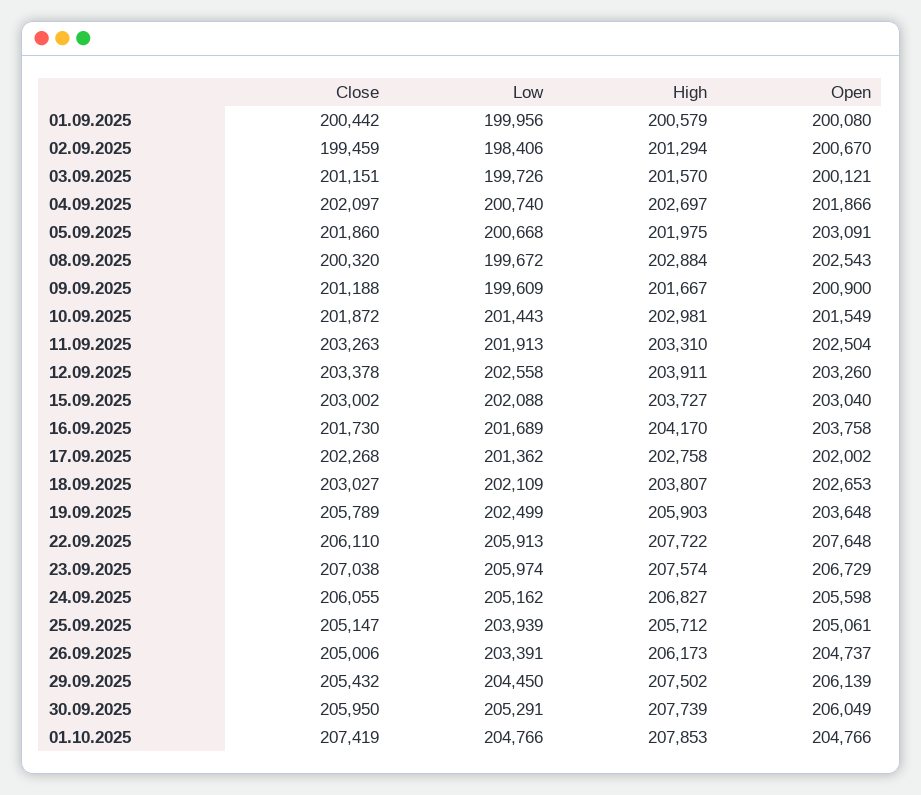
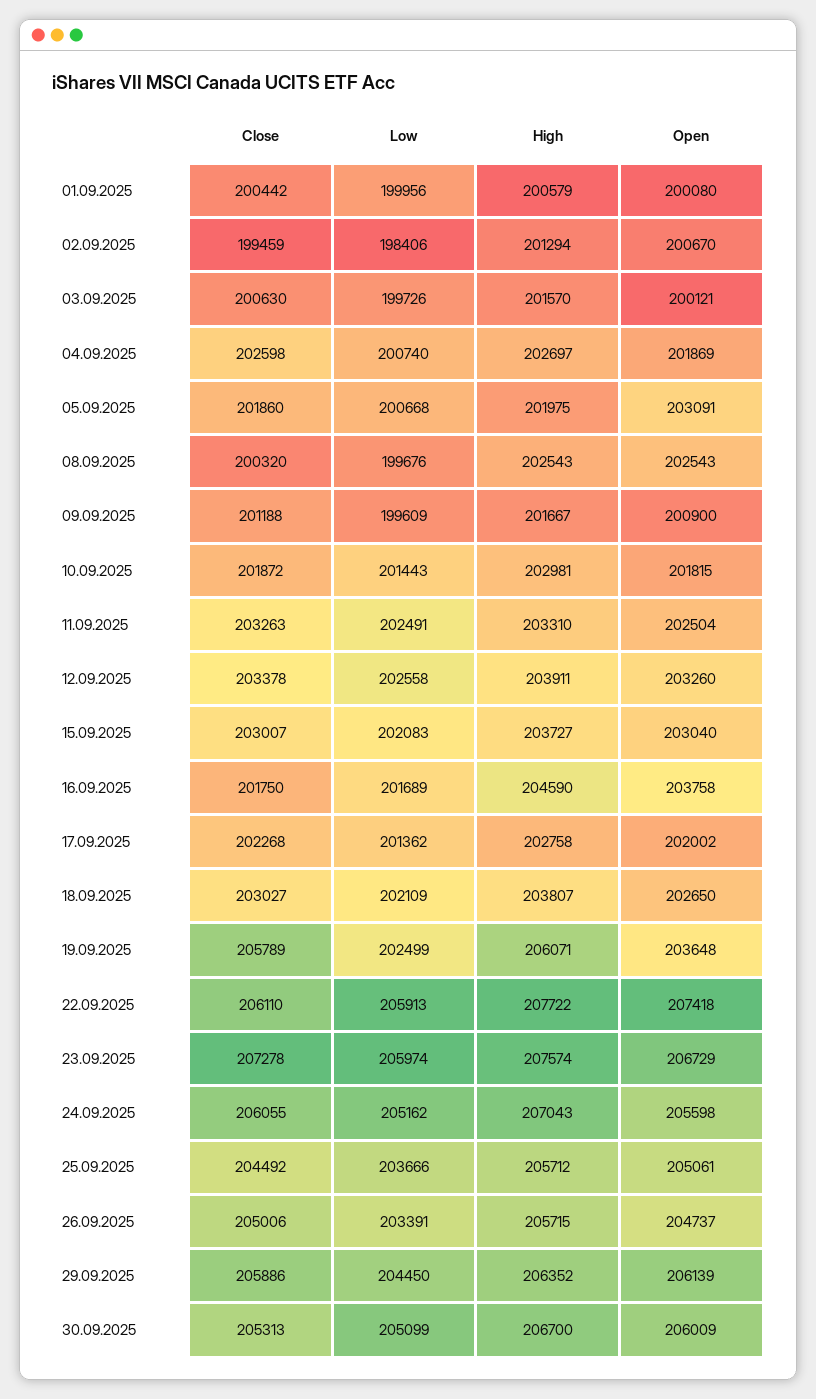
  {
    "Close": {
      "01.09.2025": 200442,
      "02.09.2025": 199459,
-     "03.09.2025": 201151,
+     "03.09.2025": 200630,
-     "04.09.2025": 202097,
+     "04.09.2025": 202598,
      "05.09.2025": 201860,
      "08.09.2025": 200320,
      "09.09.2025": 201188,
      "10.09.2025": 201872,
      "11.09.2025": 203263,
      "12.09.2025": 203378,
-     "15.09.2025": 203002,
+     "15.09.2025": 203007,
-     "16.09.2025": 201730,
+     "16.09.2025": 201750,
      "17.09.2025": 202268,
      "18.09.2025": 203027,
      "19.09.2025": 205789,
      "22.09.2025": 206110,
-     "23.09.2025": 207038,
+     "23.09.2025": 207278,
      "24.09.2025": 206055,
-     "25.09.2025": 205147,
+     "25.09.2025": 204492,
      "26.09.2025": 205006,
-     "29.09.2025": 205432,
+     "29.09.2025": 205886,
-     "30.09.2025": 205950,
+     "30.09.2025": 205313
-     "01.10.2025": 207419
    },
    "Low": {
      "01.09.2025": 199956,
      "02.09.2025": 198406,
      "03.09.2025": 199726,
      "04.09.2025": 200740,
      "05.09.2025": 200668,
-     "08.09.2025": 199672,
+     "08.09.2025": 199676,
      "09.09.2025": 199609,
      "10.09.2025": 201443,
-     "11.09.2025": 201913,
+     "11.09.2025": 202491,
      "12.09.2025": 202558,
-     "15.09.2025": 202088,
+     "15.09.2025": 202083,
      "16.09.2025": 201689,
      "17.09.2025": 201362,
      "18.09.2025": 202109,
      "19.09.2025": 202499,
      "22.09.2025": 205913,
      "23.09.2025": 205974,
      "24.09.2025": 205162,
-     "25.09.2025": 203939,
+     "25.09.2025": 203666,
      "26.09.2025": 203391,
      "29.09.2025": 204450,
-     "30.09.2025": 205291,
+     "30.09.2025": 205099
-     "01.10.2025": 204766
    },
    "High": {
      "01.09.2025": 200579,
      "02.09.2025": 201294,
      "03.09.2025": 201570,
      "04.09.2025": 202697,
      "05.09.2025": 201975,
-     "08.09.2025": 202884,
+     "08.09.2025": 202543,
      "09.09.2025": 201667,
      "10.09.2025": 202981,
      "11.09.2025": 203310,
      "12.09.2025": 203911,
      "15.09.2025": 203727,
-     "16.09.2025": 204170,
+     "16.09.2025": 204590,
      "17.09.2025": 202758,
      "18.09.2025": 203807,
-     "19.09.2025": 205903,
+     "19.09.2025": 206071,
      "22.09.2025": 207722,
      "23.09.2025": 207574,
-     "24.09.2025": 206827,
+     "24.09.2025": 207043,
      "25.09.2025": 205712,
-     "26.09.2025": 206173,
+     "26.09.2025": 205715,
-     "29.09.2025": 207502,
+     "29.09.2025": 206352,
-     "30.09.2025": 207739,
+     "30.09.2025": 206700
-     "01.10.2025": 207853
    },
    "Open": {
      "01.09.2025": 200080,
      "02.09.2025": 200670,
      "03.09.2025": 200121,
-     "04.09.2025": 201866,
+     "04.09.2025": 201869,
      "05.09.2025": 203091,
      "08.09.2025": 202543,
      "09.09.2025": 200900,
-     "10.09.2025": 201549,
+     "10.09.2025": 201815,
      "11.09.2025": 202504,
      "12.09.2025": 203260,
      "15.09.2025": 203040,
      "16.09.2025": 203758,
      "17.09.2025": 202002,
-     "18.09.2025": 202653,
+     "18.09.2025": 202650,
      "19.09.2025": 203648,
-     "22.09.2025": 207648,
+     "22.09.2025": 207418,
      "23.09.2025": 206729,
      "24.09.2025": 205598,
      "25.09.2025": 205061,
      "26.09.2025": 204737,
      "29.09.2025": 206139,
-     "30.09.2025": 206049,
+     "30.09.2025": 206009
-     "01.10.2025": 204766
    }
  }

